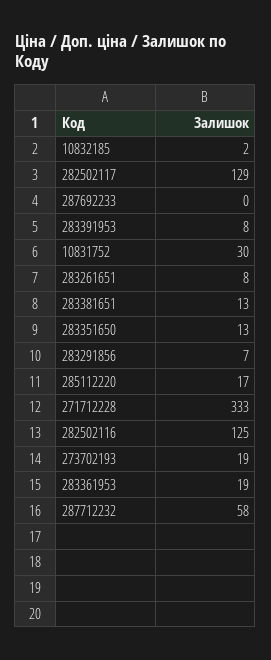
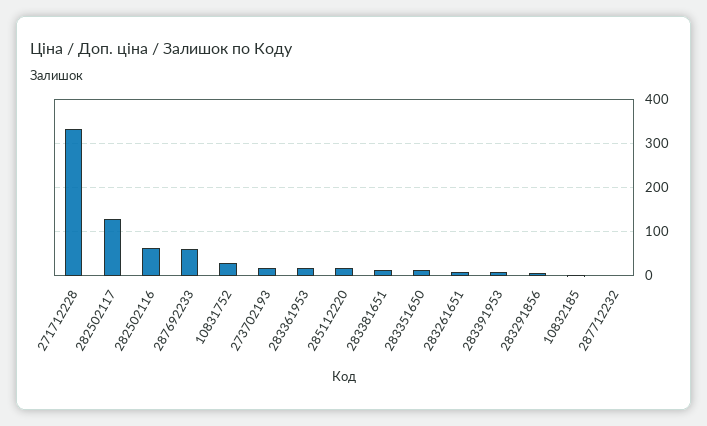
  {
    "10832185": 2,
    "282502117": 129,
-   "287692233": 0,
+   "287692233": 60,
    "283391953": 8,
    "10831752": 30,
    "283261651": 8,
    "283381651": 13,
    "283351650": 13,
    "283291856": 7,
    "285112220": 17,
    "271712228": 333,
-   "282502116": 125,
+   "282502116": 60,
    "273702193": 19,
    "283361953": 19,
-   "287712232": 58
+   "287712232": 0
  }

